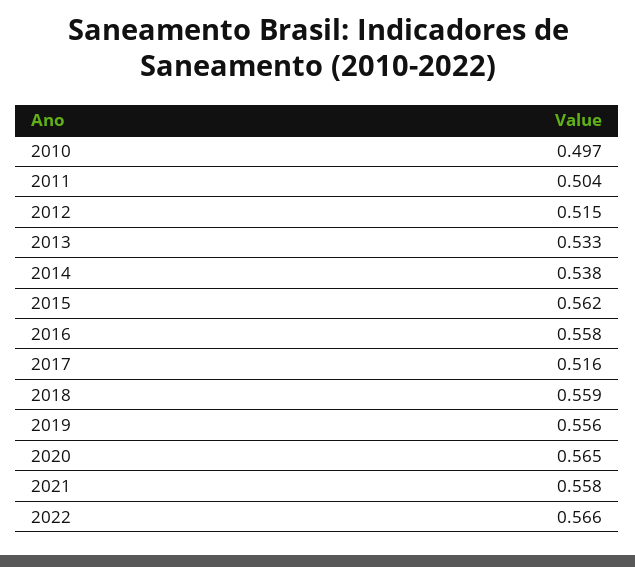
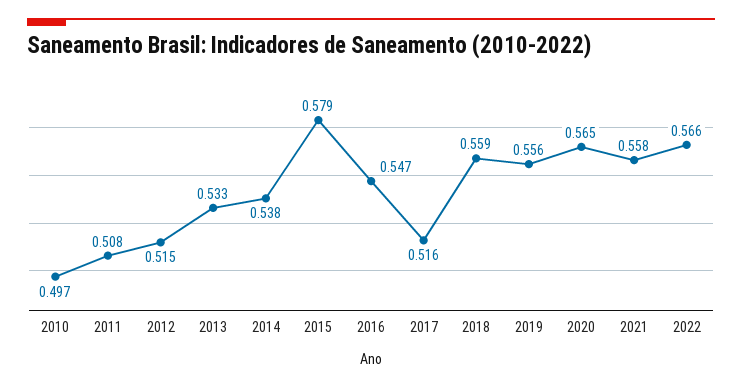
  {
    "2010": 0.497,
-   "2011": 0.504,
+   "2011": 0.508,
    "2012": 0.515,
    "2013": 0.533,
    "2014": 0.538,
-   "2015": 0.562,
+   "2015": 0.579,
-   "2016": 0.558,
+   "2016": 0.547,
    "2017": 0.516,
    "2018": 0.559,
    "2019": 0.556,
    "2020": 0.565,
    "2021": 0.558,
    "2022": 0.566
  }

